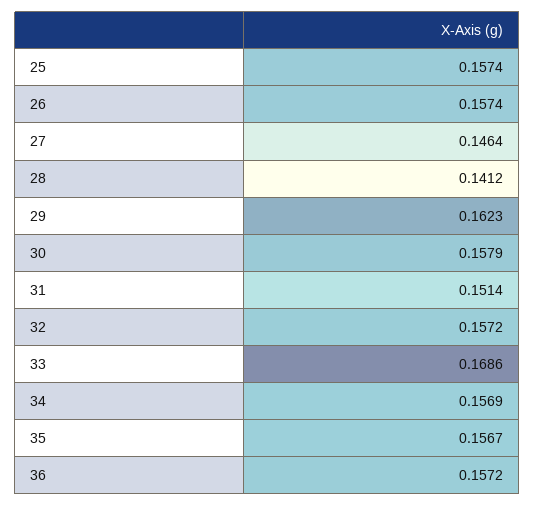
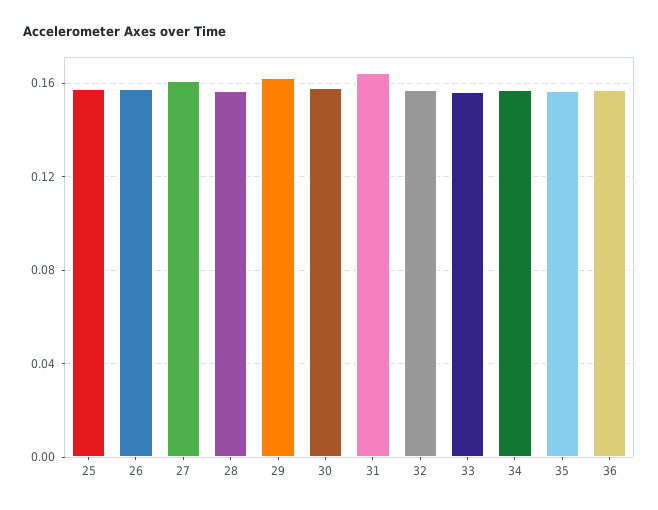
  {
    "25": 0.1574,
    "26": 0.1574,
-   "27": 0.1464,
+   "27": 0.16,
-   "28": 0.1412,
+   "28": 0.155,
    "29": 0.1623,
    "30": 0.1579,
-   "31": 0.1514,
+   "31": 0.165,
    "32": 0.1572,
-   "33": 0.1686,
+   "33": 0.155,
    "34": 0.1569,
    "35": 0.1567,
    "36": 0.1572
  }

